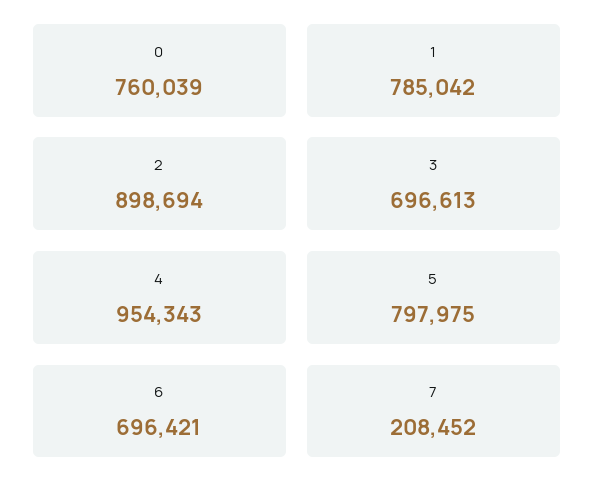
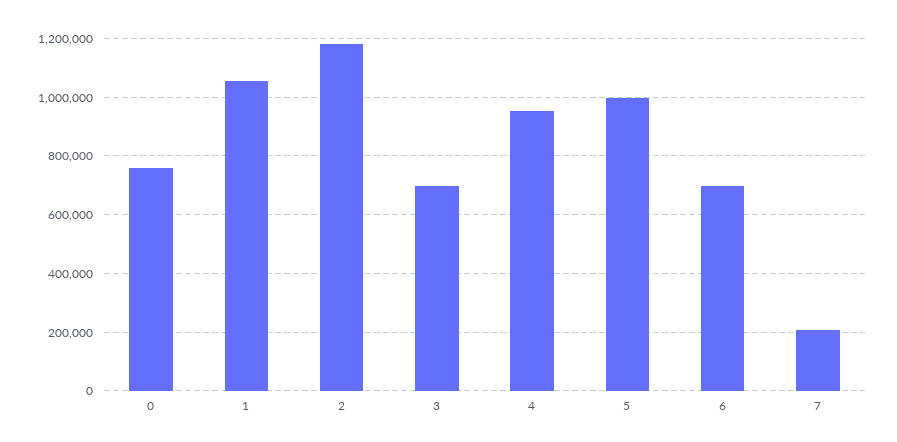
  {
    "0": 760039,
-   "1": 785042,
+   "1": 1050000,
-   "2": 898694,
+   "2": 1175000,
    "3": 696613,
    "4": 954343,
-   "5": 797975,
+   "5": 1000000,
    "6": 696421,
    "7": 208452
  }

